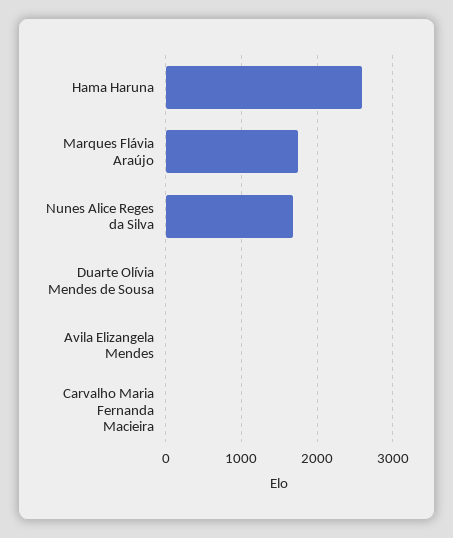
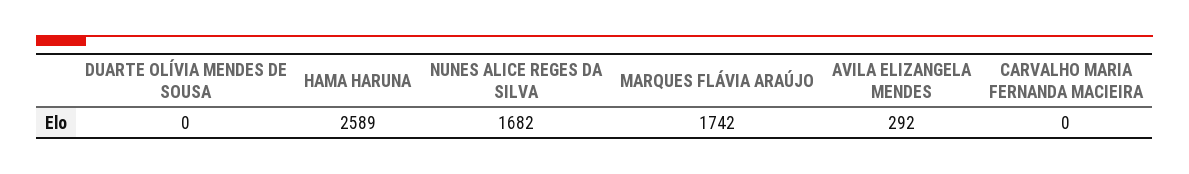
  {
    "Hama Haruna": 2589,
    "Marques Flávia Araújo": 1742,
    "Nunes Alice Reges da Silva": 1682,
    "Duarte Olívia Mendes de Sousa": 0,
-   "Avila Elizangela Mendes": 0,
+   "Avila Elizangela Mendes": 292,
    "Carvalho Maria Fernanda Macieira": 0
  }

